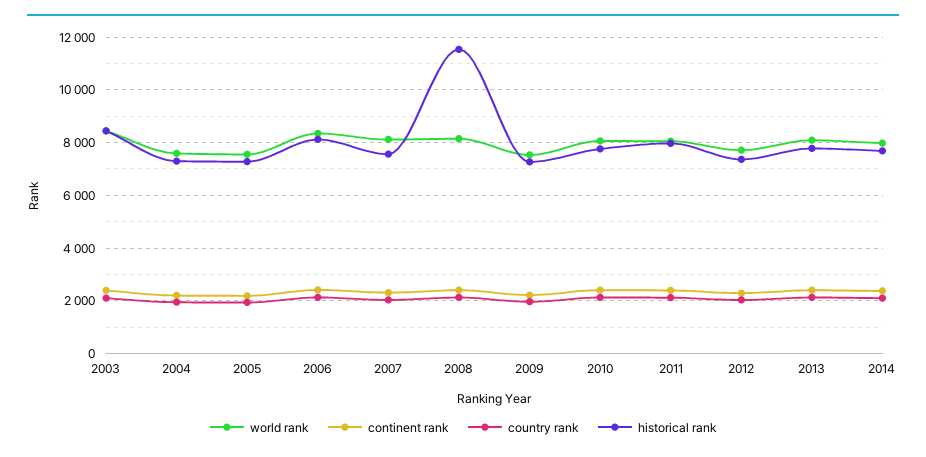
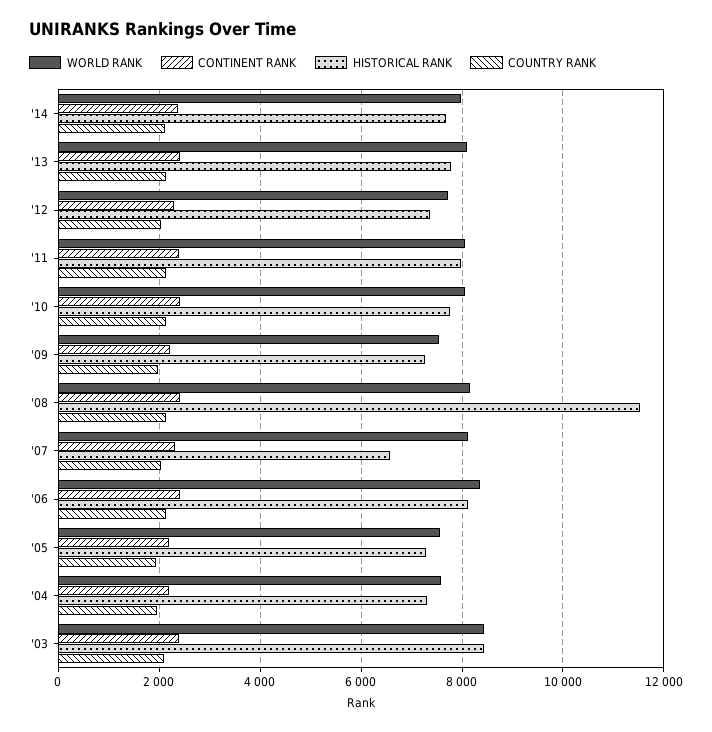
  {
    "world rank": {
      "2003": 8400,
      "2004": 7600,
      "2005": 7600,
      "2006": 8400,
      "2007": 8200,
      "2008": 8200,
      "2009": 7600,
      "2010": 8000,
      "2011": 8000,
      "2012": 7800,
      "2013": 8000,
      "2014": 8000
    },
    "continent rank": {
      "2003": 2400,
      "2004": 2200,
      "2005": 2200,
      "2006": 2400,
      "2007": 2400,
      "2008": 2400,
      "2009": 2200,
      "2010": 2400,
      "2011": 2400,
      "2012": 2200,
      "2013": 2400,
      "2014": 2400
    },
    "country rank": {
      "2003": 2200,
      "2004": 2000,
      "2005": 2000,
      "2006": 2200,
      "2007": 2000,
      "2008": 2200,
      "2009": 2000,
      "2010": 2200,
      "2011": 2200,
      "2012": 2000,
      "2013": 2200,
      "2014": 2200
    },
    "historical rank": {
      "2003": 8400,
      "2004": 7200,
      "2005": 7200,
      "2006": 8200,
-     "2007": 7500,
+     "2007": 6600,
      "2008": 11600,
      "2009": 7200,
      "2010": 7800,
      "2011": 8000,
      "2012": 7400,
      "2013": 7800,
      "2014": 7600
    }
  }

